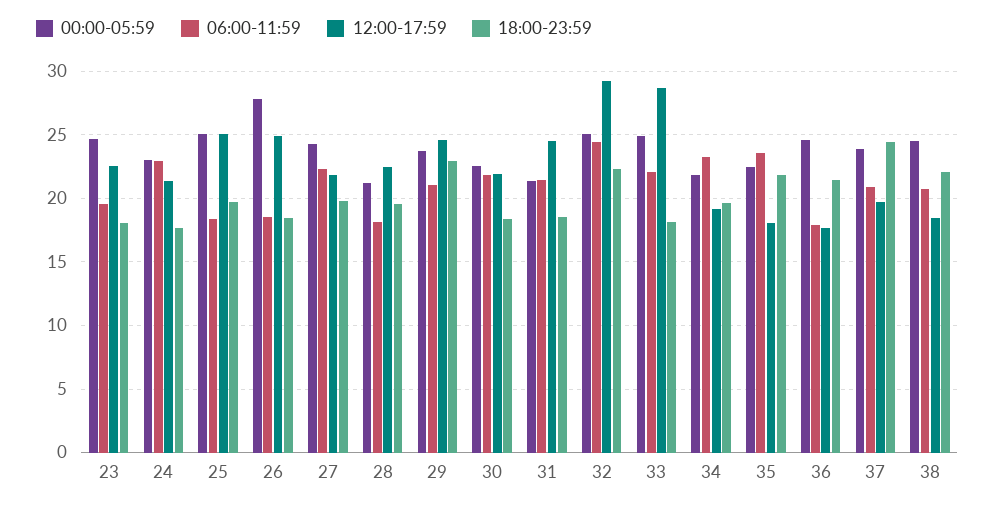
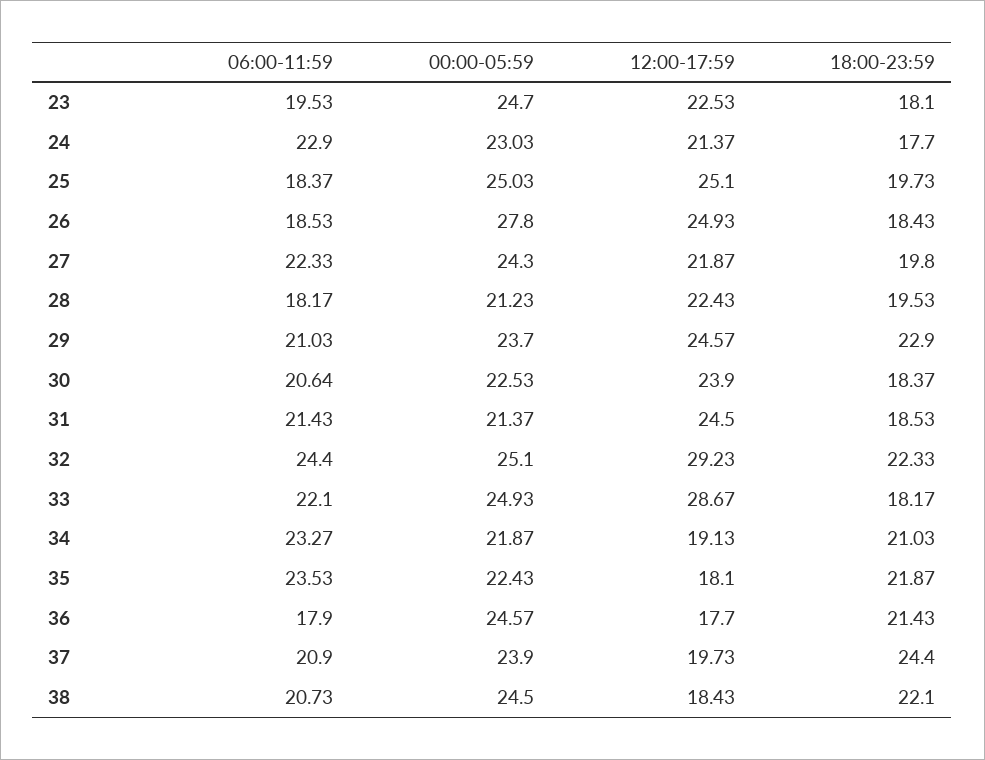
  {
    "00:00-05:59": {
      "23": 24.7,
      "24": 23.03,
      "25": 25.03,
      "26": 27.8,
      "27": 24.3,
      "28": 21.23,
      "29": 23.7,
      "30": 22.53,
      "31": 21.37,
      "32": 25.1,
      "33": 24.93,
      "34": 21.87,
      "35": 22.43,
      "36": 24.57,
      "37": 23.9,
      "38": 24.5
    },
    "06:00-11:59": {
      "23": 19.53,
      "24": 22.9,
      "25": 18.37,
      "26": 18.53,
      "27": 22.33,
      "28": 18.17,
      "29": 21.03,
-     "30": 22,
+     "30": 20.64,
      "31": 21.43,
      "32": 24.4,
      "33": 22.1,
      "34": 23.27,
      "35": 23.53,
      "36": 17.9,
      "37": 20.9,
      "38": 20.73
    },
    "12:00-17:59": {
      "23": 22.53,
      "24": 21.37,
      "25": 25.1,
      "26": 24.93,
      "27": 21.87,
      "28": 22.43,
      "29": 24.57,
-     "30": 22,
+     "30": 23.9,
      "31": 24.5,
      "32": 29.23,
      "33": 28.67,
      "34": 19.13,
      "35": 18.1,
      "36": 17.7,
      "37": 19.73,
      "38": 18.43
    },
    "18:00-23:59": {
      "23": 18.1,
      "24": 17.7,
      "25": 19.73,
      "26": 18.43,
      "27": 19.8,
      "28": 19.53,
      "29": 22.9,
      "30": 18.37,
      "31": 18.53,
      "32": 22.33,
      "33": 18.17,
-     "34": 19.5,
+     "34": 21.03,
      "35": 21.87,
      "36": 21.43,
      "37": 24.4,
      "38": 22.1
    }
  }

